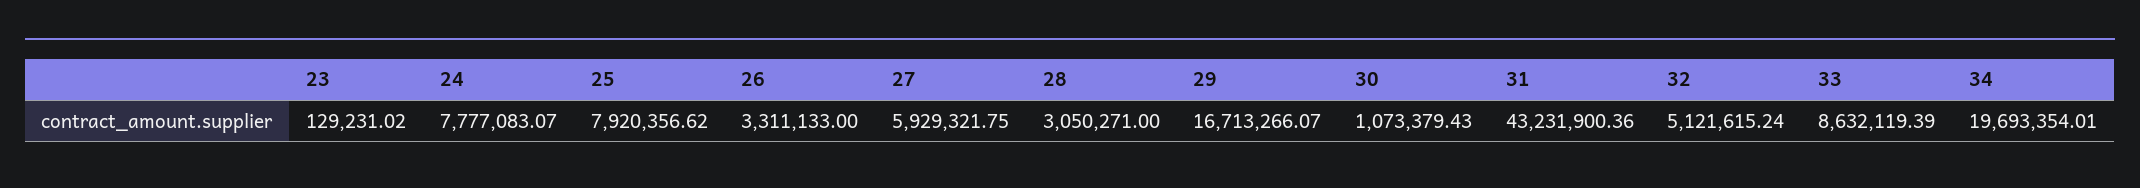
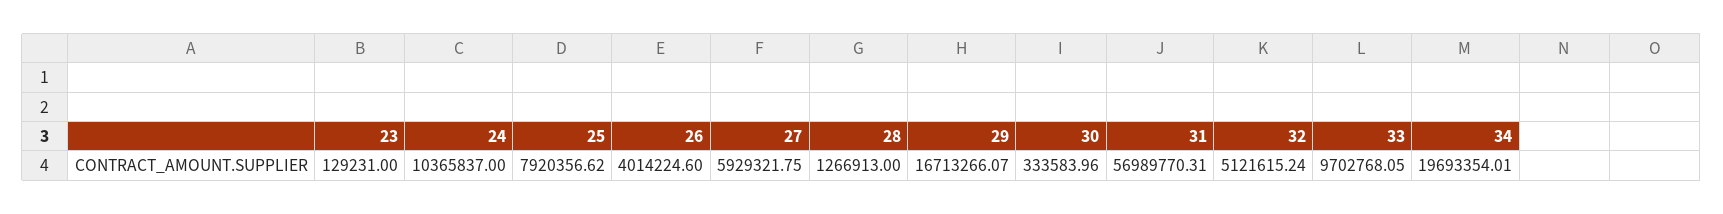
  {
-   "23": 129231.02,
+   "23": 129231,
-   "24": 7777083.07,
+   "24": 10365837,
    "25": 7920356.62,
-   "26": 3311133,
+   "26": 4014224.6,
    "27": 5929321.75,
-   "28": 3050271,
+   "28": 1266913,
    "29": 16713266.07,
-   "30": 1073379.43,
+   "30": 333583.96,
-   "31": 43231900.36,
+   "31": 56989770.31,
    "32": 5121615.24,
-   "33": 8632119.39,
+   "33": 9702768.05,
    "34": 19693354.01
  }

